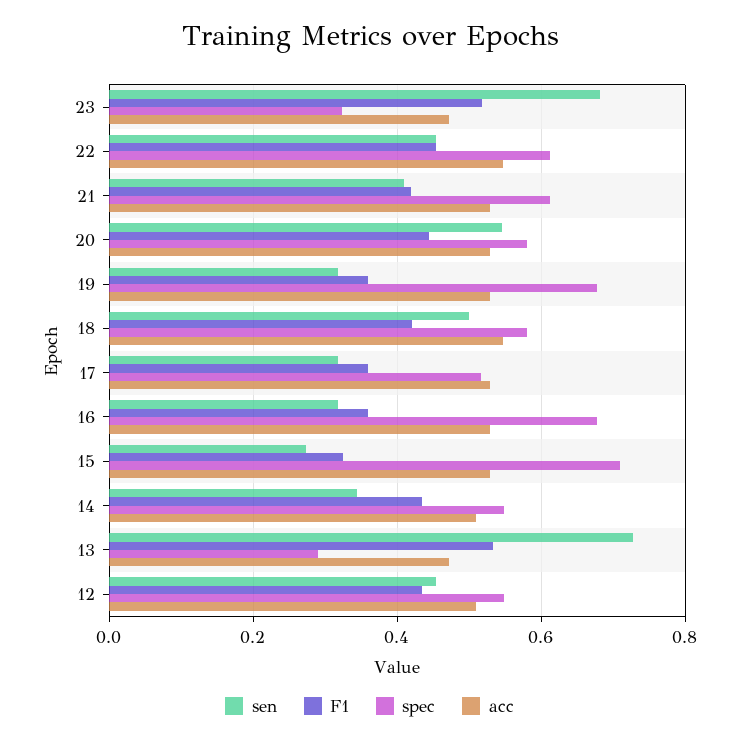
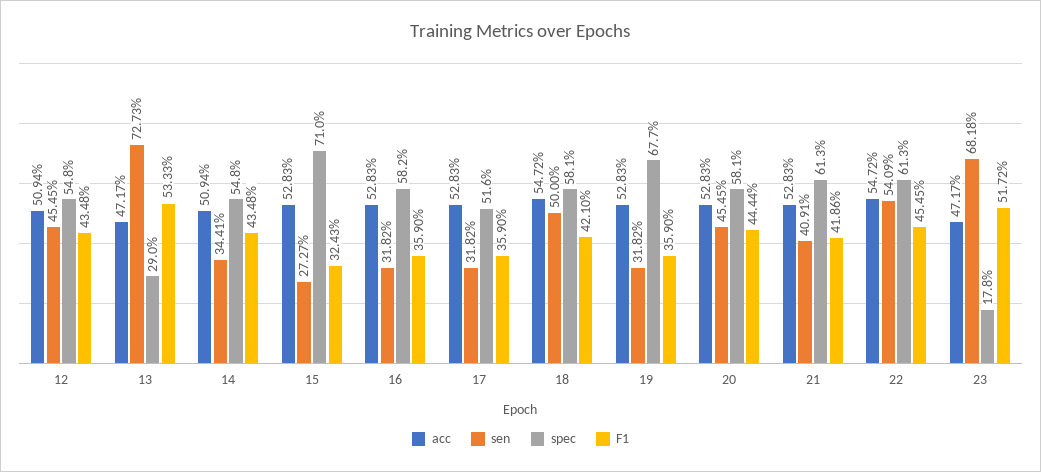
  {
    "sen": {
      "23": 0.6818,
-     "22": 0.46,
+     "22": 0.5409,
      "21": 0.4091,
-     "20": 0.54,
+     "20": 0.4545,
      "19": 0.3182,
      "18": 0.5,
      "17": 0.3182,
      "16": 0.3182,
      "15": 0.2727,
      "14": 0.3441,
      "13": 0.7273,
      "12": 0.4545
    },
    "F1": {
      "23": 0.5172,
      "22": 0.4545,
      "21": 0.4186,
      "20": 0.4444,
      "19": 0.359,
      "18": 0.421,
      "17": 0.359,
      "16": 0.359,
      "15": 0.3243,
      "14": 0.4348,
      "13": 0.5333,
      "12": 0.4348
    },
    "spec": {
-     "23": 0.32,
+     "23": 0.178,
      "22": 0.613,
      "21": 0.613,
      "20": 0.581,
      "19": 0.677,
      "18": 0.581,
      "17": 0.516,
-     "16": 0.68,
+     "16": 0.582,
      "15": 0.71,
      "14": 0.548,
      "13": 0.29,
      "12": 0.548
    },
    "acc": {
      "23": 0.4717,
      "22": 0.5472,
      "21": 0.5283,
      "20": 0.5283,
      "19": 0.5283,
      "18": 0.5472,
      "17": 0.5283,
      "16": 0.5283,
      "15": 0.5283,
      "14": 0.5094,
      "13": 0.4717,
      "12": 0.5094
    }
  }

